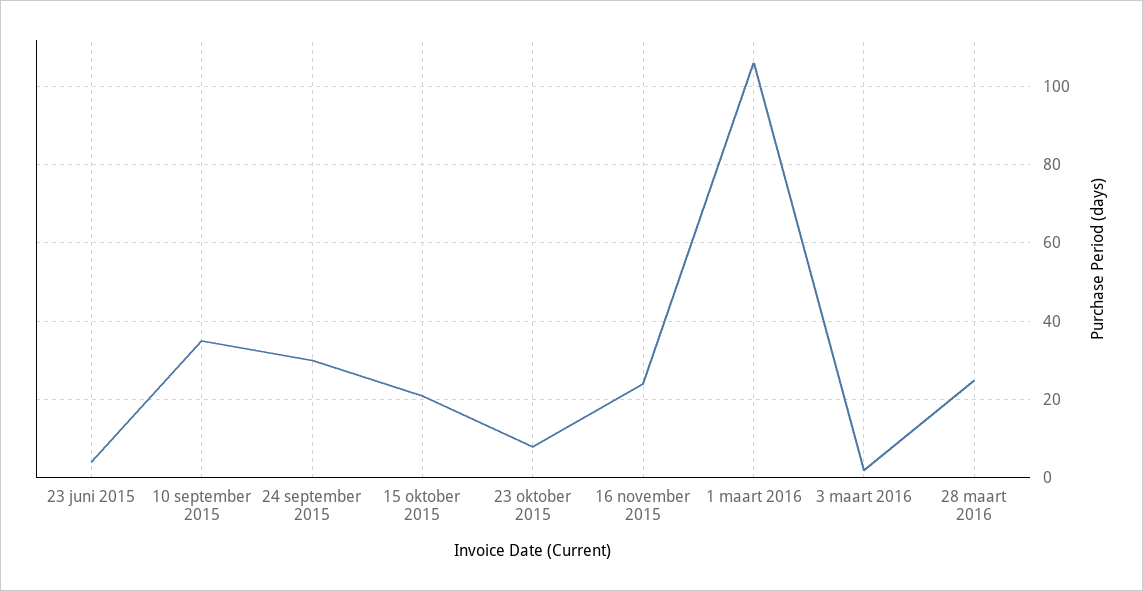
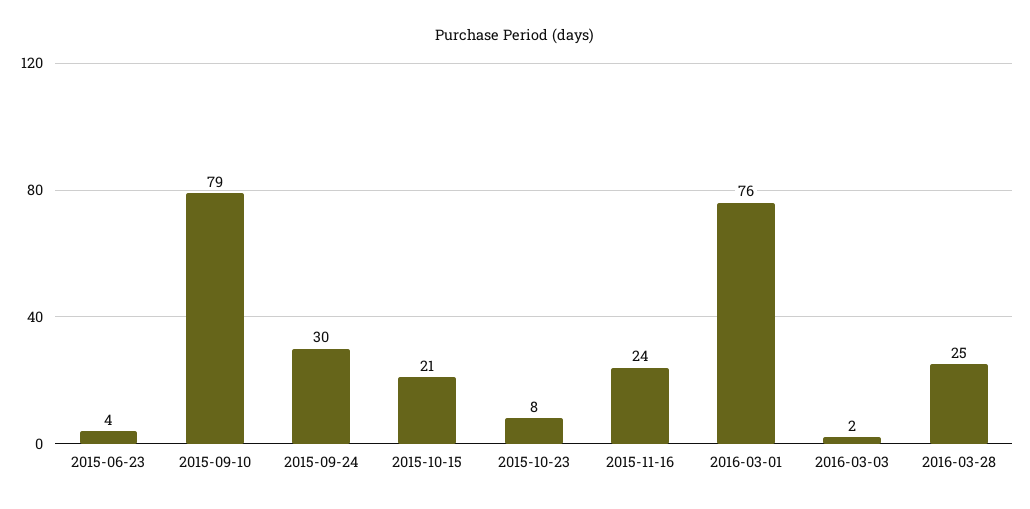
  {
    "23 juni 2015": 4,
-   "10 september 2015": 35,
+   "10 september 2015": 79,
    "24 september 2015": 30,
    "15 oktober 2015": 21,
    "23 oktober 2015": 8,
    "16 november 2015": 24,
-   "1 maart 2016": 105,
+   "1 maart 2016": 76,
    "3 maart 2016": 2,
    "28 maart 2016": 25
  }

